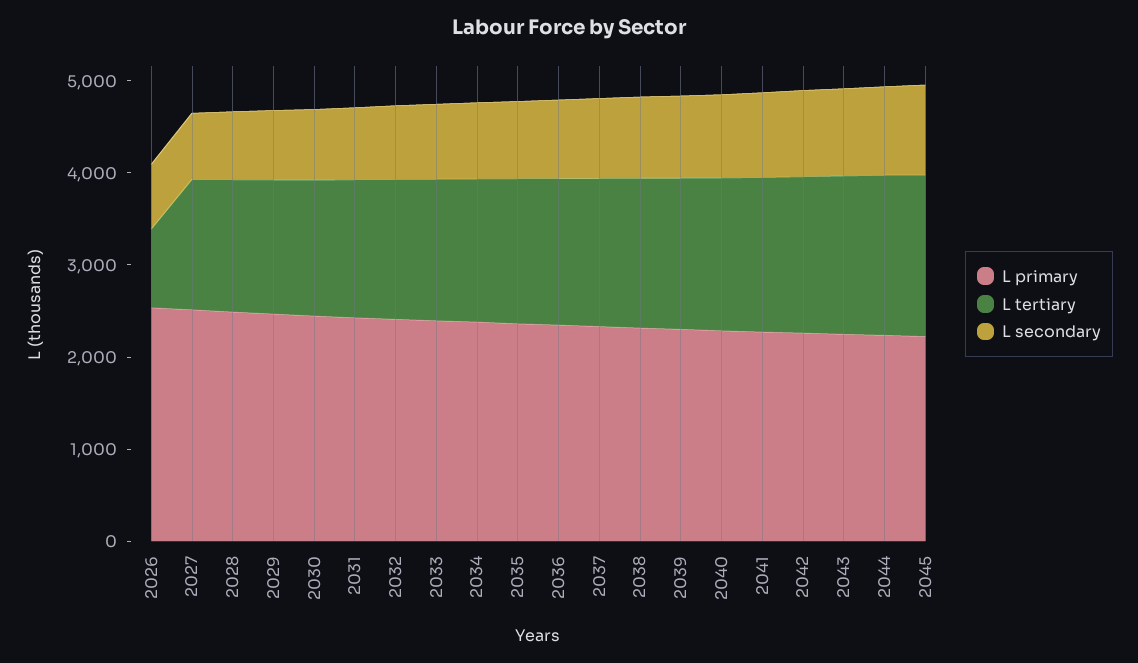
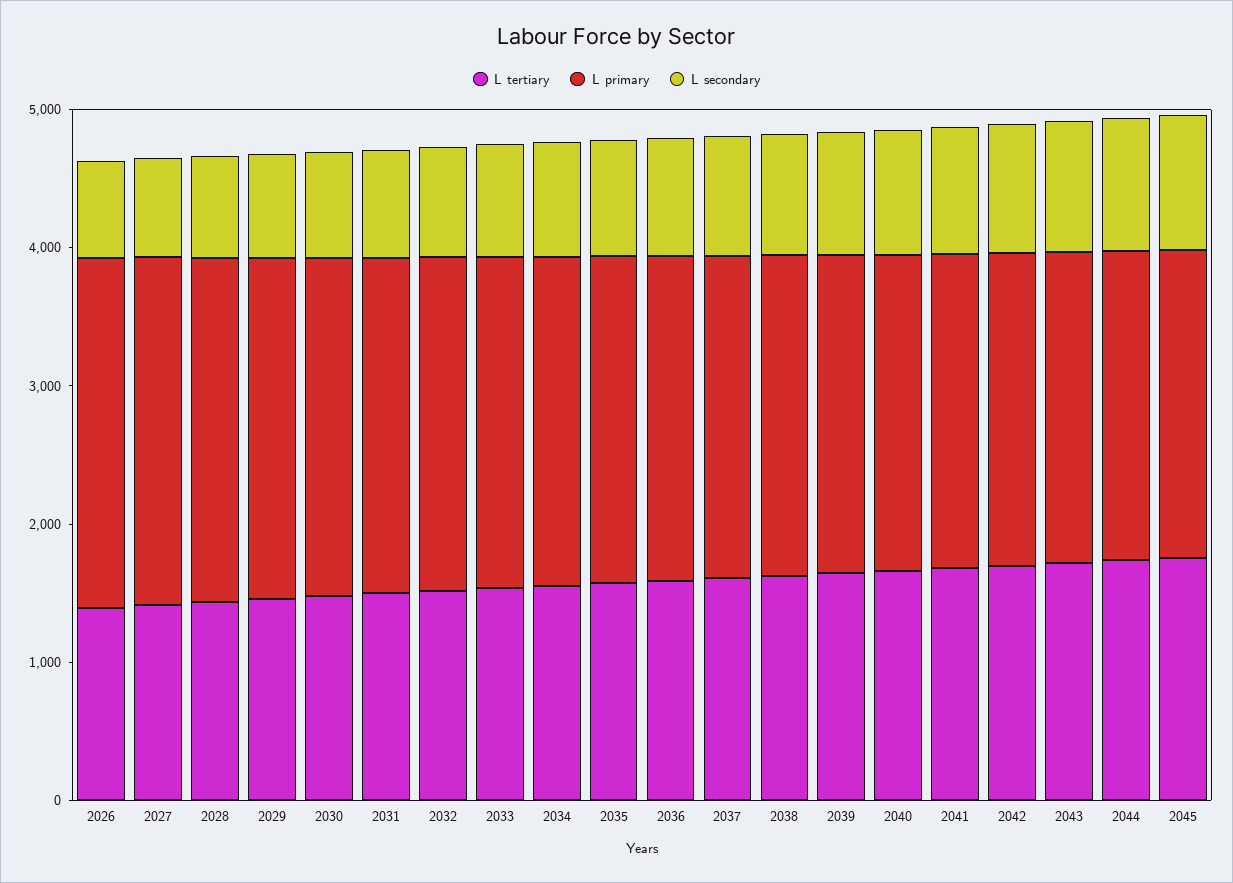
  {
    "L primary": {
      "2026": 2600,
      "2027": 2600,
      "2028": 2400,
      "2029": 2400,
      "2030": 2400,
      "2031": 2400,
      "2032": 2400,
      "2033": 2400,
      "2034": 2400,
      "2035": 2400,
      "2036": 2400,
      "2037": 2400,
      "2038": 2400,
      "2039": 2400,
      "2040": 2200,
      "2041": 2200,
      "2042": 2200,
      "2043": 2200,
      "2044": 2200,
      "2045": 2200
    },
    "L tertiary": {
-     "2026": 800,
+     "2026": 1400,
      "2027": 1400,
      "2028": 1400,
      "2029": 1400,
      "2030": 1400,
      "2031": 1400,
      "2032": 1600,
      "2033": 1600,
      "2034": 1600,
      "2035": 1600,
      "2036": 1600,
      "2037": 1600,
      "2038": 1600,
      "2039": 1600,
      "2040": 1600,
      "2041": 1600,
      "2042": 1600,
      "2043": 1800,
      "2044": 1800,
      "2045": 1800
    },
    "L secondary": {
      "2026": 800,
      "2027": 800,
      "2028": 800,
      "2029": 800,
      "2030": 800,
      "2031": 800,
      "2032": 800,
      "2033": 800,
      "2034": 800,
      "2035": 800,
      "2036": 800,
      "2037": 800,
      "2038": 800,
      "2039": 800,
      "2040": 1000,
      "2041": 1000,
      "2042": 1000,
      "2043": 1000,
      "2044": 1000,
      "2045": 1000
    }
  }

